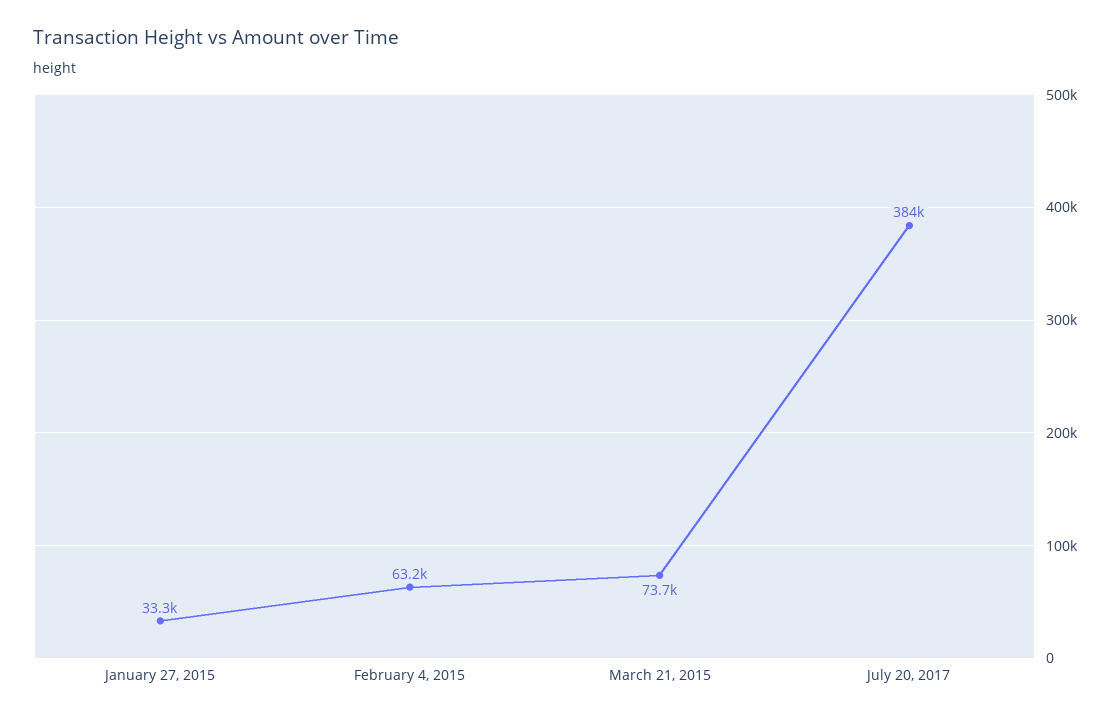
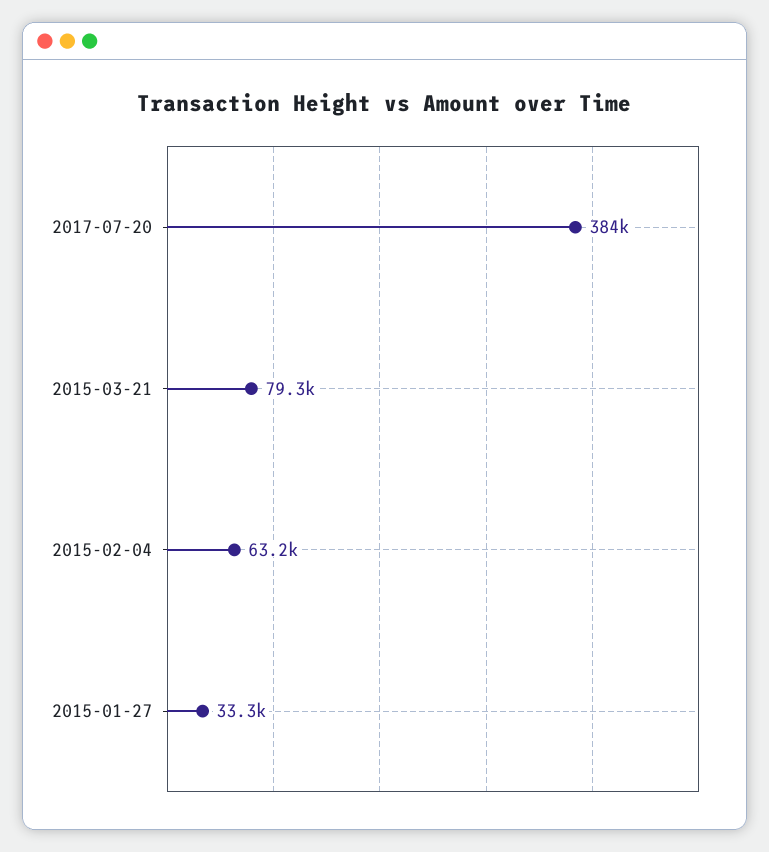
  {
    "January 27, 2015": 33300,
    "February 4, 2015": 63200,
-   "March 21, 2015": 73700,
+   "March 21, 2015": 79300,
    "July 20, 2017": 384000
  }

